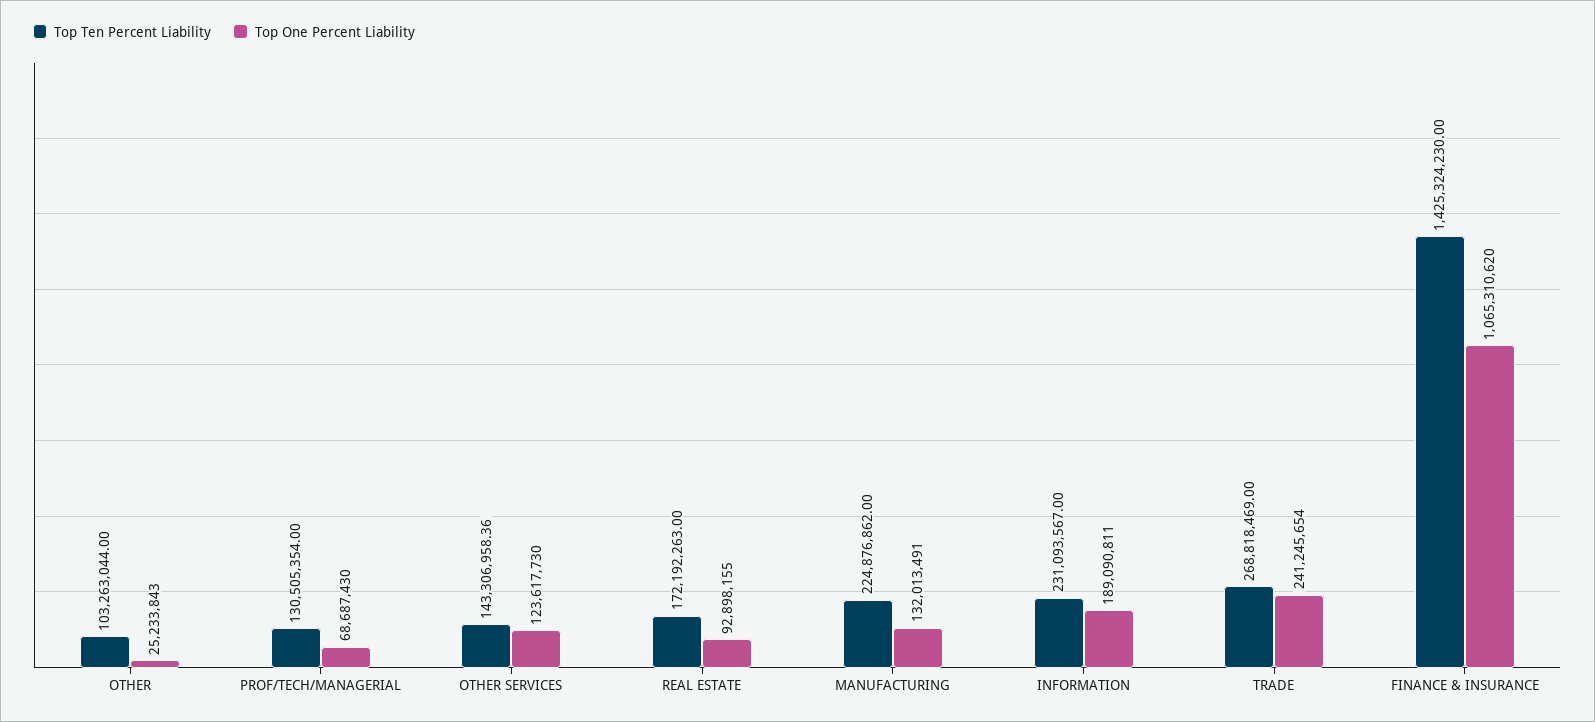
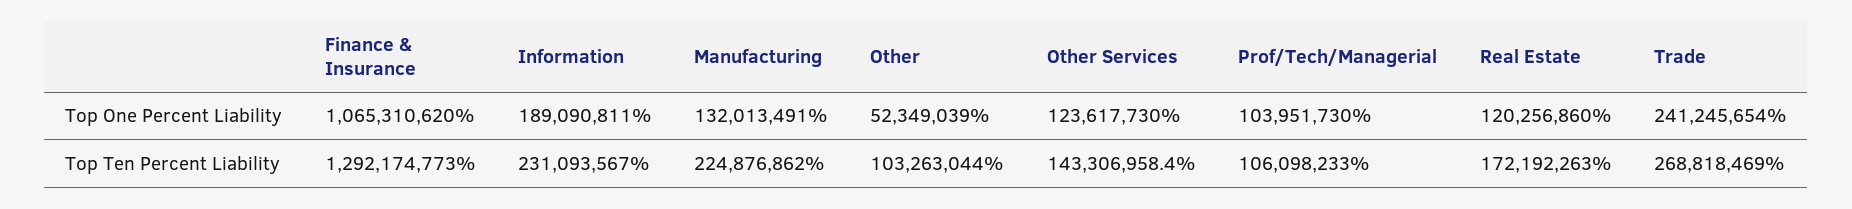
  {
    "Top Ten Percent Liability": {
      "OTHER": 103263044,
-     "PROF/TECH/MANAGERIAL": 130505354,
+     "PROF/TECH/MANAGERIAL": 106098233,
      "OTHER SERVICES": 143306958.36,
      "REAL ESTATE": 172192263,
      "MANUFACTURING": 224876862,
      "INFORMATION": 231093567,
      "TRADE": 268818469,
-     "FINANCE & INSURANCE": 1425324230
+     "FINANCE & INSURANCE": 1292174773
    },
    "Top One Percent Liability": {
-     "OTHER": 25233843,
+     "OTHER": 52349039,
-     "PROF/TECH/MANAGERIAL": 68687430,
+     "PROF/TECH/MANAGERIAL": 103951730,
      "OTHER SERVICES": 123617730,
-     "REAL ESTATE": 92898155,
+     "REAL ESTATE": 120256860,
      "MANUFACTURING": 132013491,
      "INFORMATION": 189090811,
      "TRADE": 241245654,
      "FINANCE & INSURANCE": 1065310620
    }
  }

